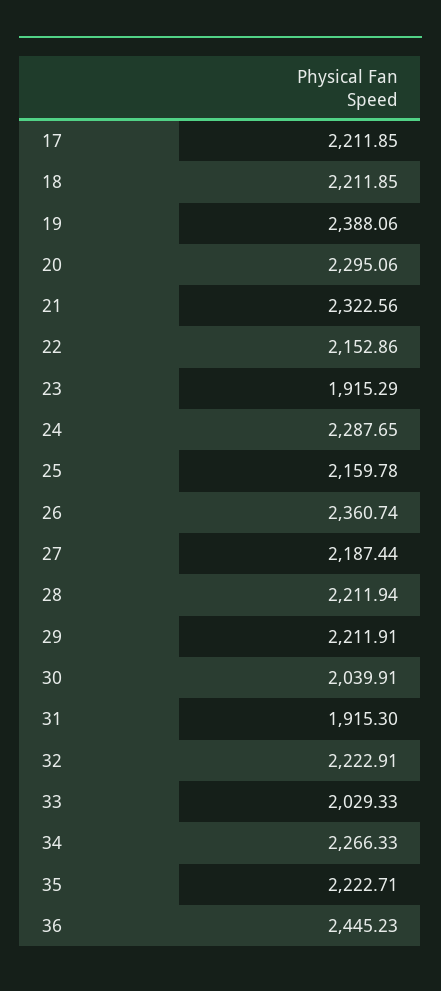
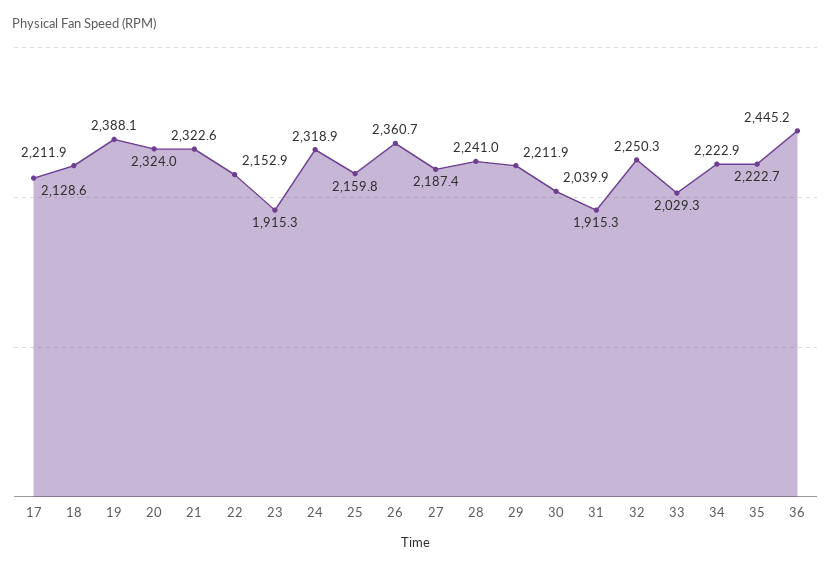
  {
-   "17": 2211.85,
+   "17": 2128.6,
    "18": 2211.85,
    "19": 2388.06,
-   "20": 2295.06,
+   "20": 2324,
    "21": 2322.56,
    "22": 2152.86,
    "23": 1915.29,
-   "24": 2287.65,
+   "24": 2318.9,
    "25": 2159.78,
    "26": 2360.74,
    "27": 2187.44,
-   "28": 2211.94,
+   "28": 2241,
    "29": 2211.91,
    "30": 2039.91,
    "31": 1915.3,
-   "32": 2222.91,
+   "32": 2250.3,
    "33": 2029.33,
-   "34": 2266.33,
+   "34": 2222.9,
    "35": 2222.71,
    "36": 2445.23
  }

